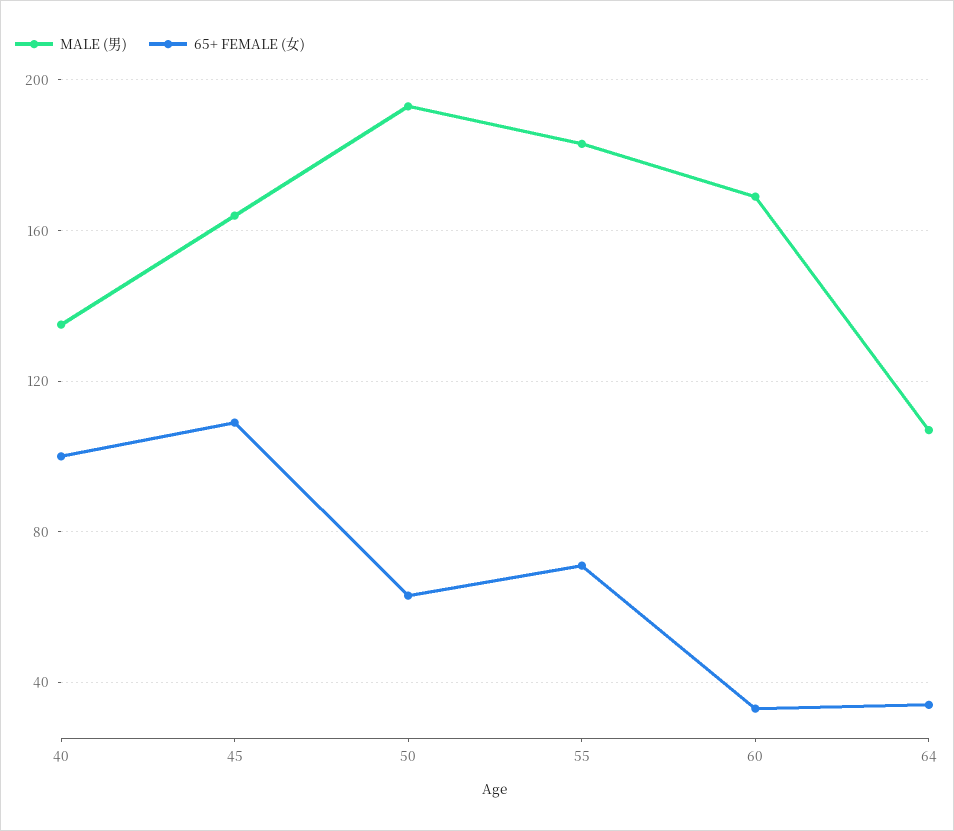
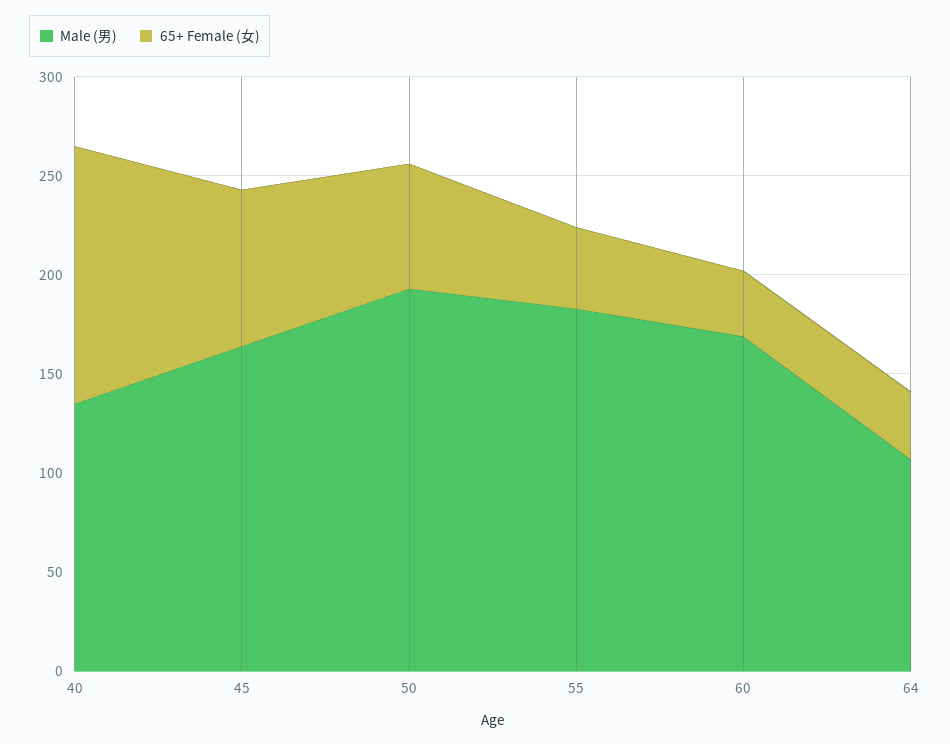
  {
    "MALE (男)": {
      "40": 135,
      "45": 165,
      "50": 195,
      "55": 185,
      "60": 170,
      "64": 105
    },
    "65+ FEMALE (女)": {
-     "40": 100,
+     "40": 130,
-     "45": 110,
+     "45": 80,
      "50": 65,
-     "55": 70,
+     "55": 40,
      "60": 35,
      "64": 35
    }
  }

